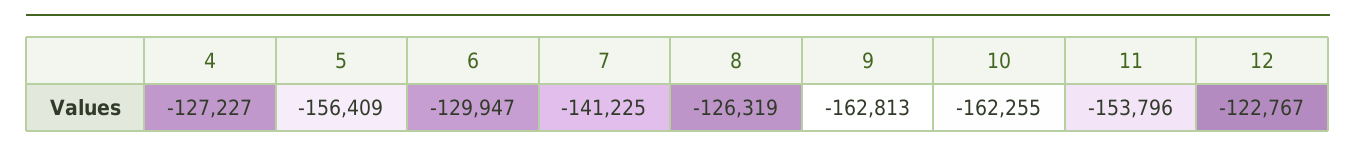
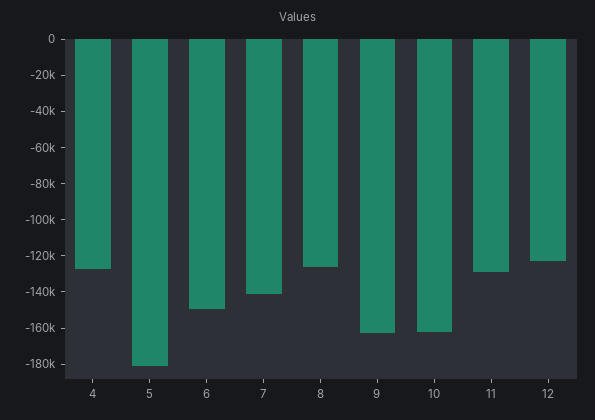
  {
    "4": -127227,
-   "5": -156409,
+   "5": -180000,
-   "6": -129947,
+   "6": -150000,
    "7": -141225,
    "8": -126319,
    "9": -162813,
    "10": -162255,
-   "11": -153796,
+   "11": -130000,
    "12": -122767
  }

